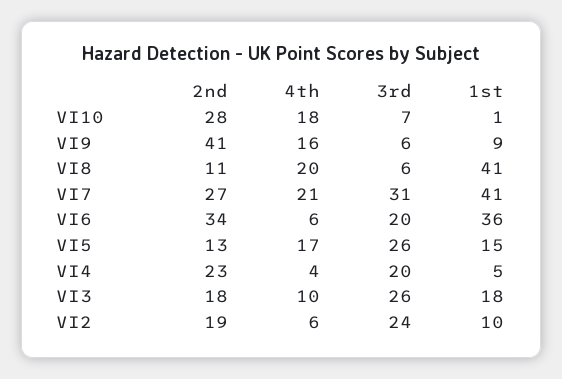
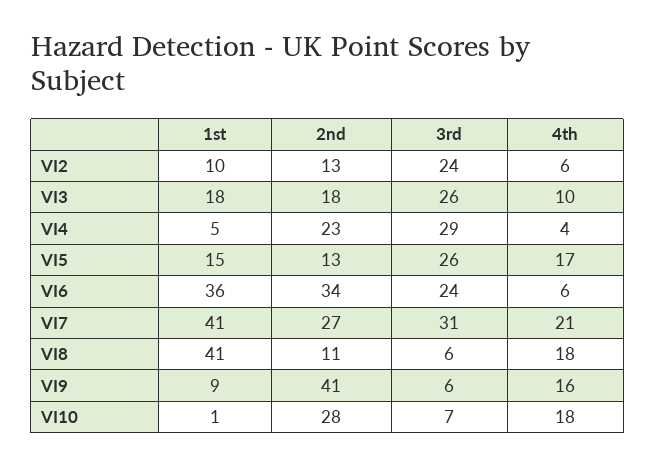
  {
    "2nd": {
      "VI10": 28,
      "VI9": 41,
      "VI8": 11,
      "VI7": 27,
      "VI6": 34,
      "VI5": 13,
      "VI4": 23,
      "VI3": 18,
-     "VI2": 19
+     "VI2": 13
    },
    "4th": {
      "VI10": 18,
      "VI9": 16,
-     "VI8": 20,
+     "VI8": 18,
      "VI7": 21,
      "VI6": 6,
      "VI5": 17,
      "VI4": 4,
      "VI3": 10,
      "VI2": 6
    },
    "3rd": {
      "VI10": 7,
      "VI9": 6,
      "VI8": 6,
      "VI7": 31,
-     "VI6": 20,
+     "VI6": 24,
      "VI5": 26,
-     "VI4": 20,
+     "VI4": 29,
      "VI3": 26,
      "VI2": 24
    },
    "1st": {
      "VI10": 1,
      "VI9": 9,
      "VI8": 41,
      "VI7": 41,
      "VI6": 36,
      "VI5": 15,
      "VI4": 5,
      "VI3": 18,
      "VI2": 10
    }
  }

